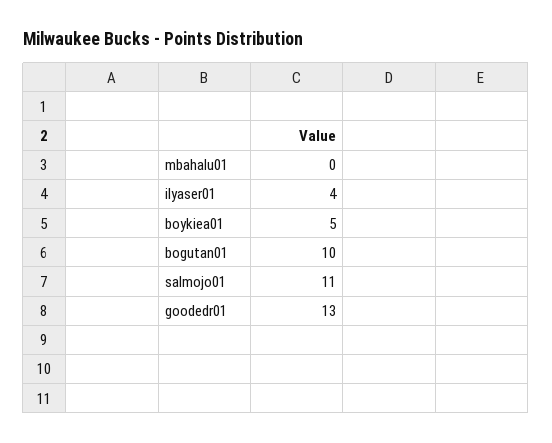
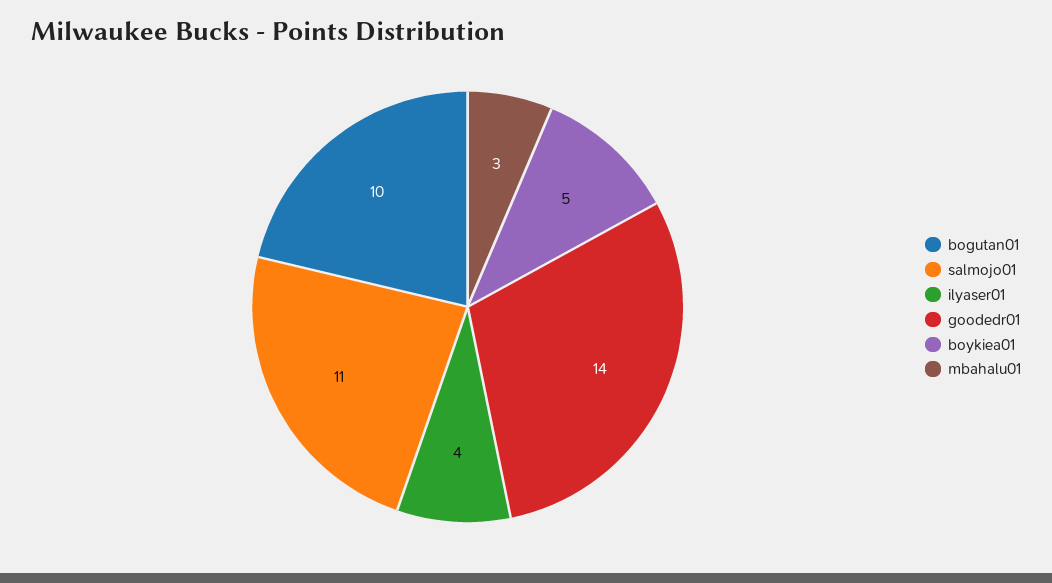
  {
-   "mbahalu01": 0,
+   "mbahalu01": 3,
    "ilyaser01": 4,
    "boykiea01": 5,
    "bogutan01": 10,
    "salmojo01": 11,
-   "goodedr01": 13
+   "goodedr01": 14
  }

